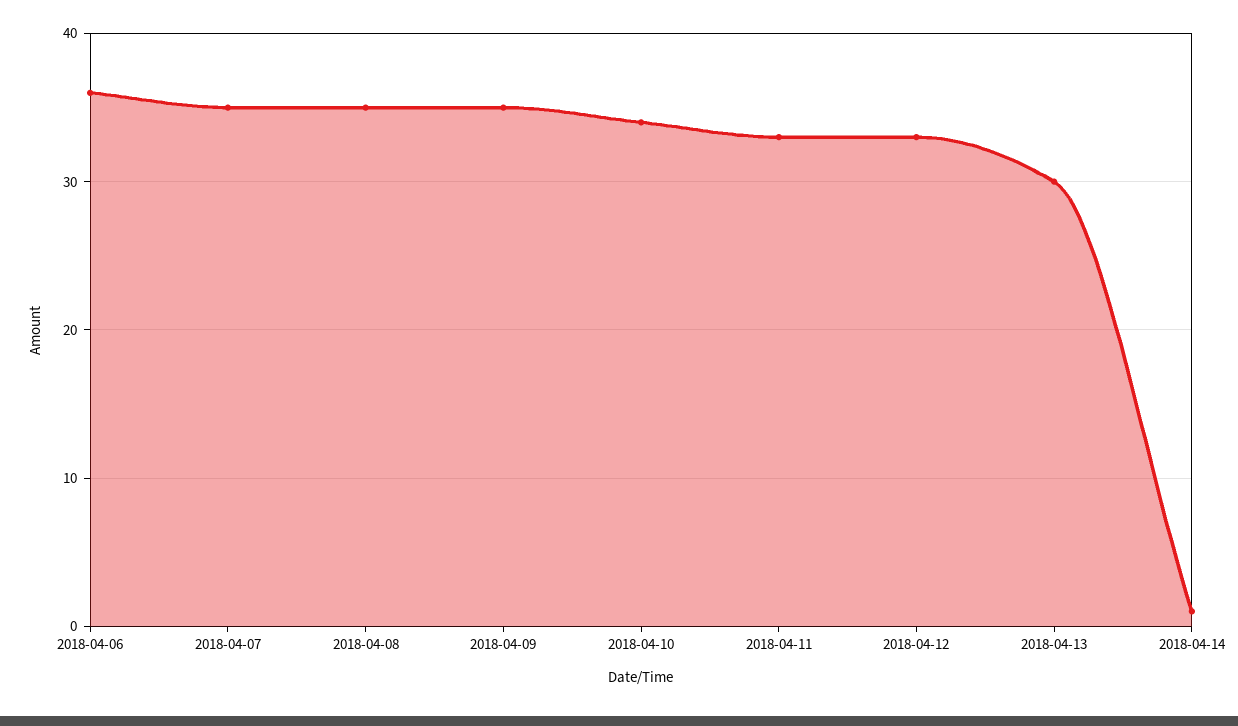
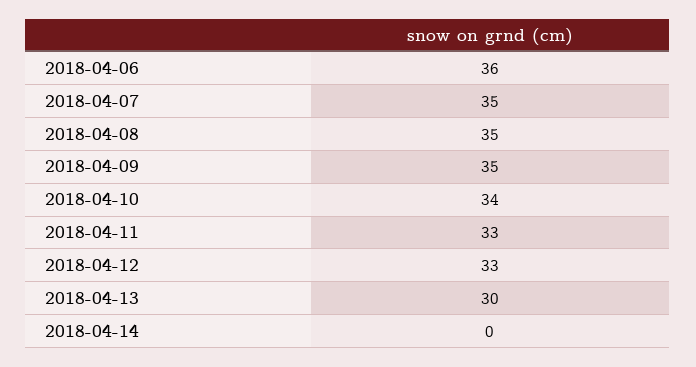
  {
    "2018-04-06": 36,
    "2018-04-07": 35,
    "2018-04-08": 35,
    "2018-04-09": 35,
    "2018-04-10": 34,
    "2018-04-11": 33,
    "2018-04-12": 33,
    "2018-04-13": 30,
-   "2018-04-14": 1
+   "2018-04-14": 0
  }

